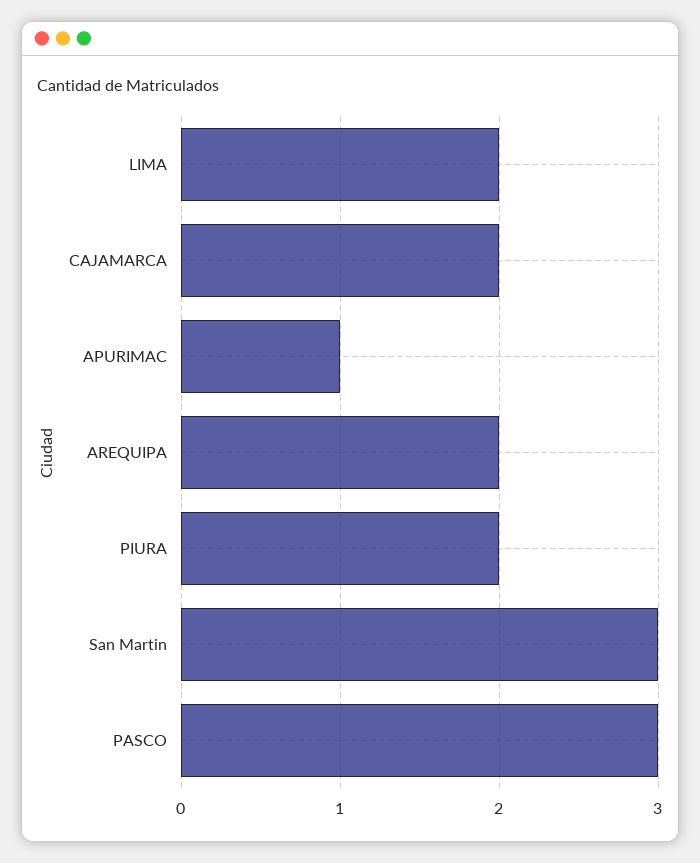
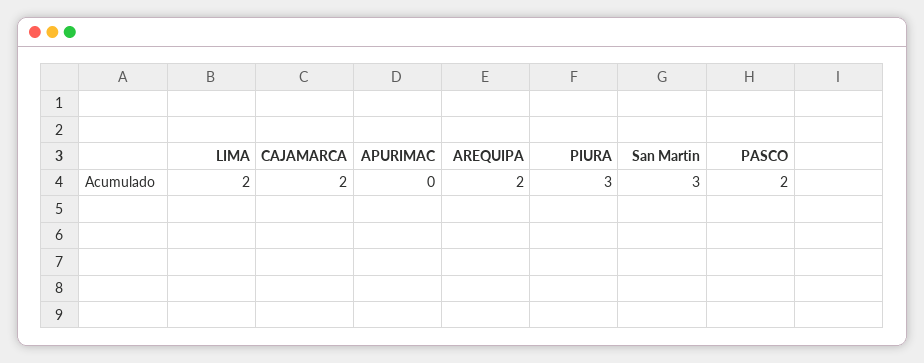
  {
    "LIMA": 2,
    "CAJAMARCA": 2,
-   "APURIMAC": 1,
+   "APURIMAC": 0,
    "AREQUIPA": 2,
-   "PIURA": 2,
+   "PIURA": 3,
    "San Martin": 3,
-   "PASCO": 3
+   "PASCO": 2
  }

